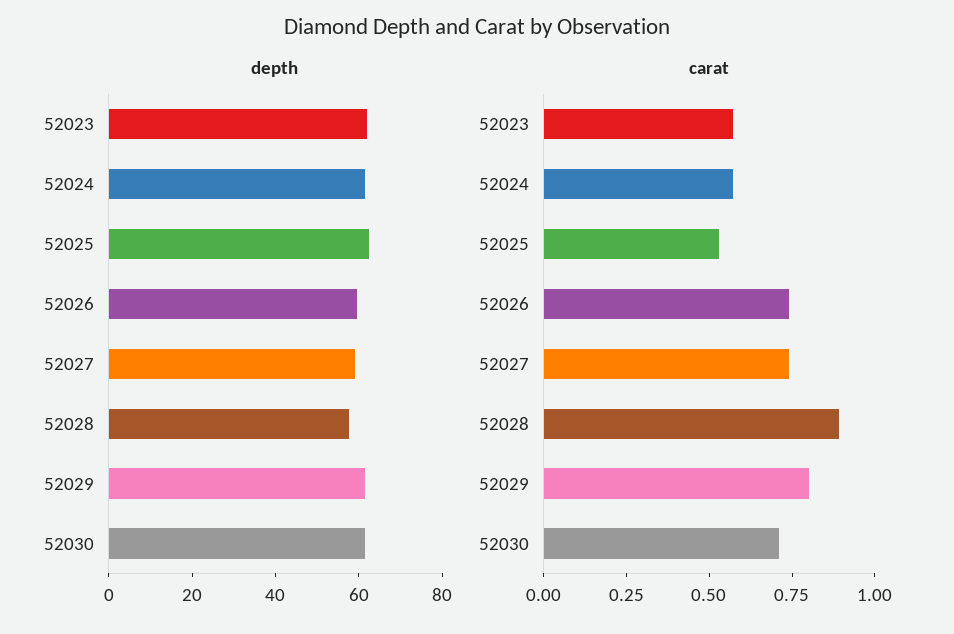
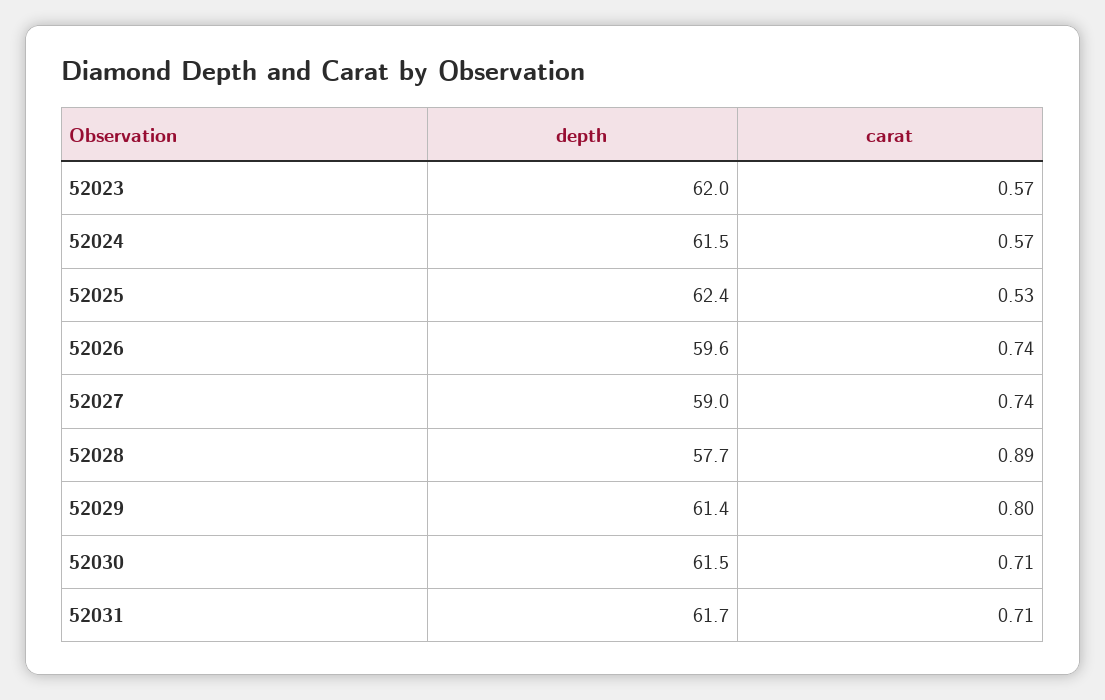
  {
    "depth": {
      "52023": 62,
      "52024": 61.5,
      "52025": 62.4,
      "52026": 59.6,
      "52027": 59,
      "52028": 57.7,
      "52029": 61.4,
-     "52030": 61.5
+     "52030": 61.5,
+     "52031": 61.7
    },
    "carat": {
      "52023": 0.57,
      "52024": 0.57,
      "52025": 0.53,
      "52026": 0.74,
      "52027": 0.74,
      "52028": 0.89,
      "52029": 0.8,
-     "52030": 0.71
+     "52030": 0.71,
+     "52031": 0.71
    }
  }

